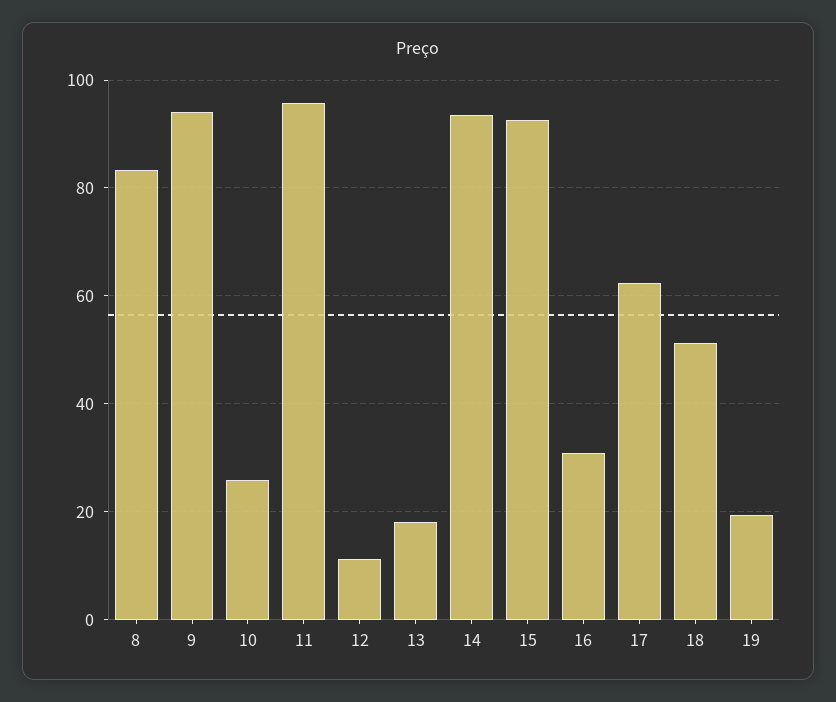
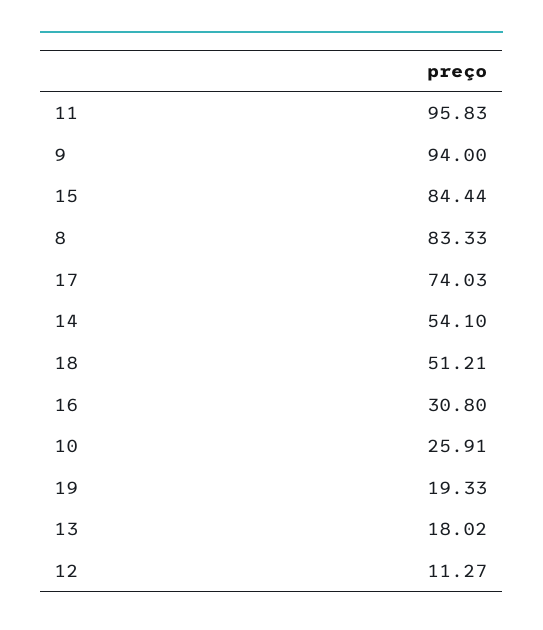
  {
    "8": 83.33,
    "9": 94,
    "10": 25.91,
    "11": 95.83,
    "12": 11.27,
    "13": 18.02,
-   "14": 94,
+   "14": 54.1,
-   "15": 92,
+   "15": 84.44,
    "16": 30.8,
-   "17": 62,
+   "17": 74.03,
    "18": 51.21,
    "19": 19.33
  }

